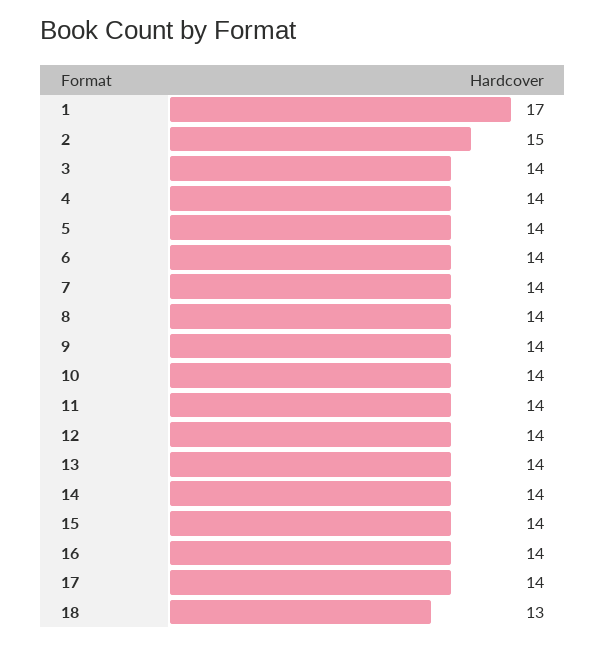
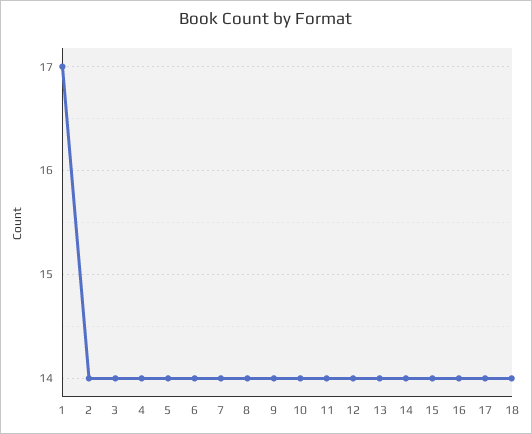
  {
    "1": 17,
-   "2": 15,
+   "2": 14,
    "3": 14,
    "4": 14,
    "5": 14,
    "6": 14,
    "7": 14,
    "8": 14,
    "9": 14,
    "10": 14,
    "11": 14,
    "12": 14,
    "13": 14,
    "14": 14,
    "15": 14,
    "16": 14,
    "17": 14,
-   "18": 13
+   "18": 14
  }

